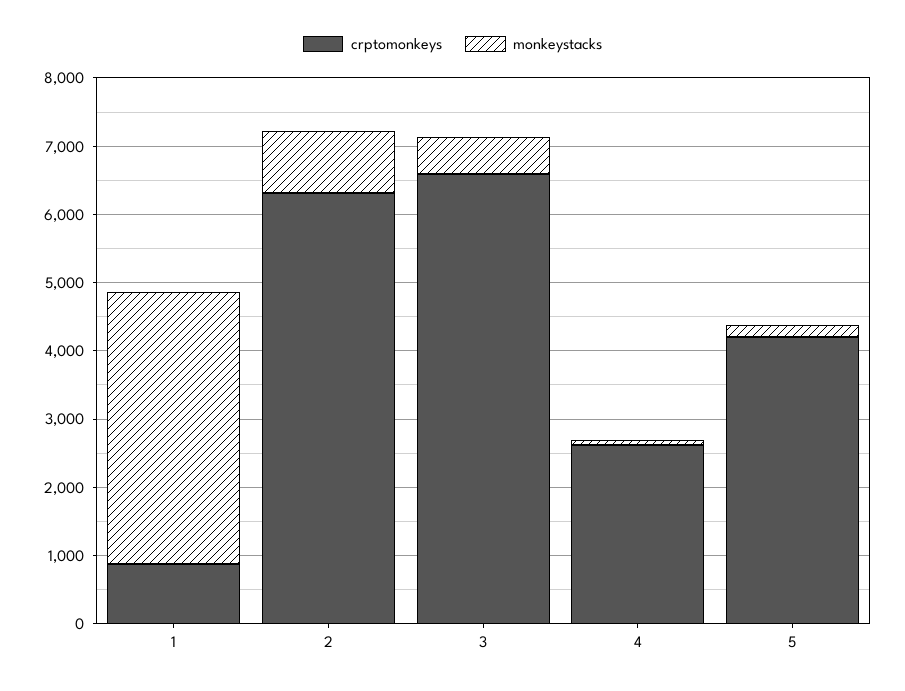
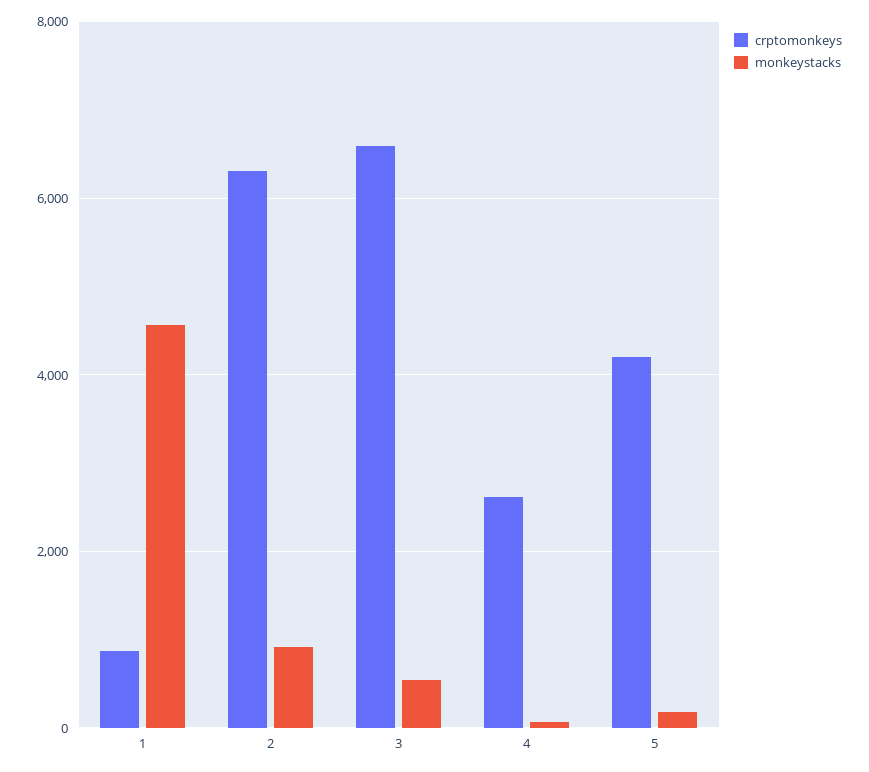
  {
    "crptomonkeys": {
      "1": 800,
      "2": 6400,
      "3": 6600,
      "4": 2600,
      "5": 4200
    },
    "monkeystacks": {
-     "1": 4000,
+     "1": 4600,
      "2": 1000,
      "3": 600,
      "4": 0,
      "5": 200
    }
  }

